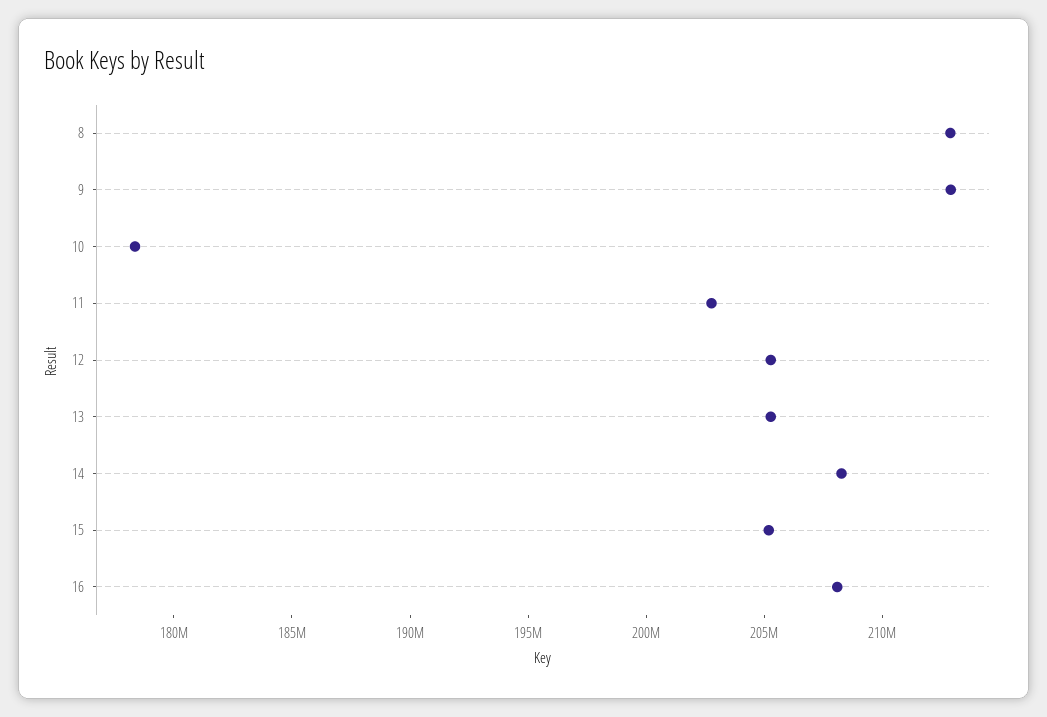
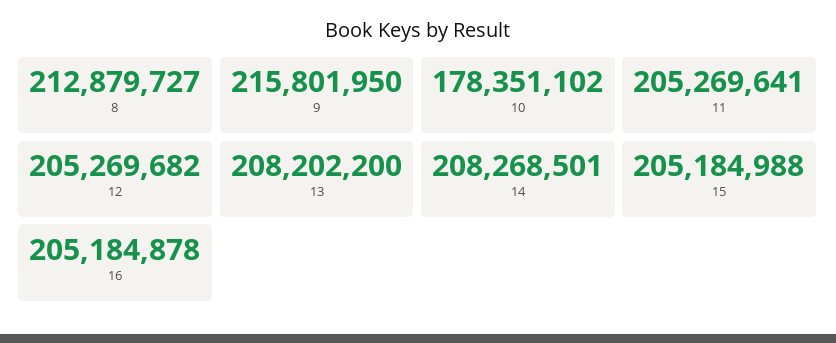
  {
    "8": 212879727,
-   "9": 213000000,
+   "9": 215801950,
    "10": 178351102,
-   "11": 203000000,
+   "11": 205269641,
    "12": 205269682,
-   "13": 205000000,
+   "13": 208202200,
    "14": 208268501,
    "15": 205184988,
-   "16": 208000000
+   "16": 205184878
  }

